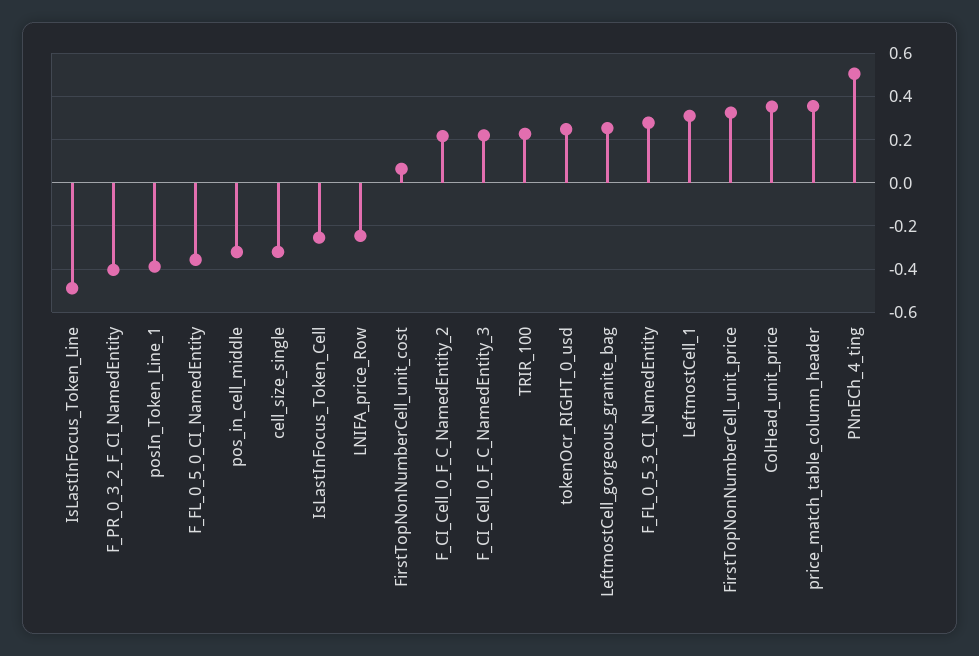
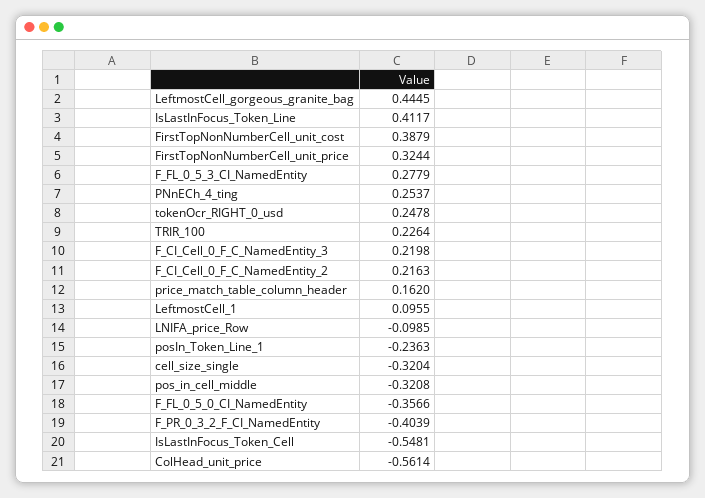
  {
-   "IsLastInFocus_Token_Line": -0.5,
+   "IsLastInFocus_Token_Line": 0.4117,
    "F_PR_0_3_2_F_CI_NamedEntity": -0.4039,
-   "posIn_Token_Line_1": -0.4,
+   "posIn_Token_Line_1": -0.2363,
    "F_FL_0_5_0_CI_NamedEntity": -0.3566,
    "pos_in_cell_middle": -0.3208,
    "cell_size_single": -0.3204,
-   "IsLastInFocus_Token_Cell": -0.25,
+   "IsLastInFocus_Token_Cell": -0.5481,
-   "LNIFA_price_Row": -0.25,
+   "LNIFA_price_Row": -0.0985,
-   "FirstTopNonNumberCell_unit_cost": 0.05,
+   "FirstTopNonNumberCell_unit_cost": 0.3879,
    "F_CI_Cell_0_F_C_NamedEntity_2": 0.2163,
    "F_CI_Cell_0_F_C_NamedEntity_3": 0.2198,
    "TRIR_100": 0.2264,
    "tokenOcr_RIGHT_0_usd": 0.2478,
-   "LeftmostCell_gorgeous_granite_bag": 0.25,
+   "LeftmostCell_gorgeous_granite_bag": 0.4445,
    "F_FL_0_5_3_CI_NamedEntity": 0.2779,
-   "LeftmostCell_1": 0.3,
+   "LeftmostCell_1": 0.0955,
    "FirstTopNonNumberCell_unit_price": 0.3244,
-   "ColHead_unit_price": 0.35,
+   "ColHead_unit_price": -0.5614,
-   "price_match_table_column_header": 0.35,
+   "price_match_table_column_header": 0.162,
-   "PNnECh_4_ting": 0.5
+   "PNnECh_4_ting": 0.2537
  }

